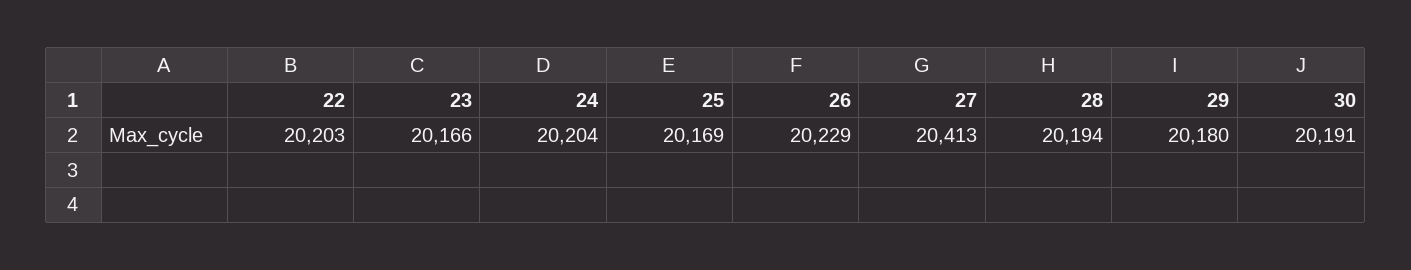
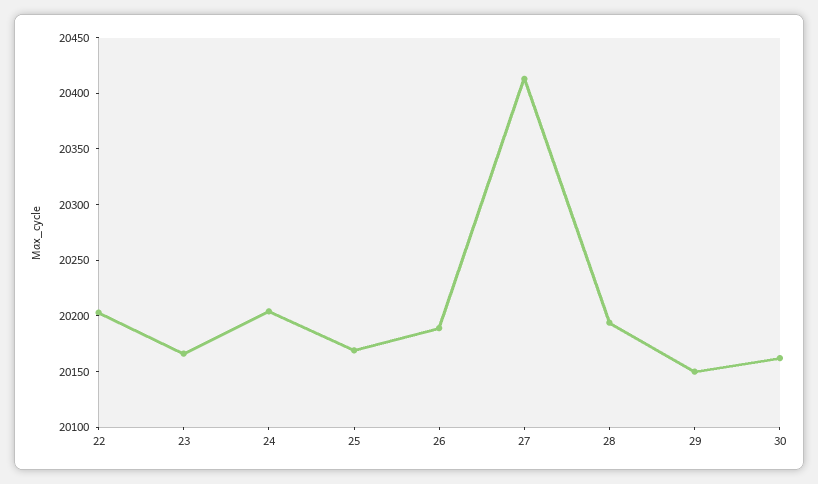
  {
    "22": 20203,
    "23": 20166,
    "24": 20204,
    "25": 20169,
-   "26": 20229,
+   "26": 20190,
    "27": 20413,
    "28": 20194,
-   "29": 20180,
+   "29": 20150,
-   "30": 20191
+   "30": 20160
  }

